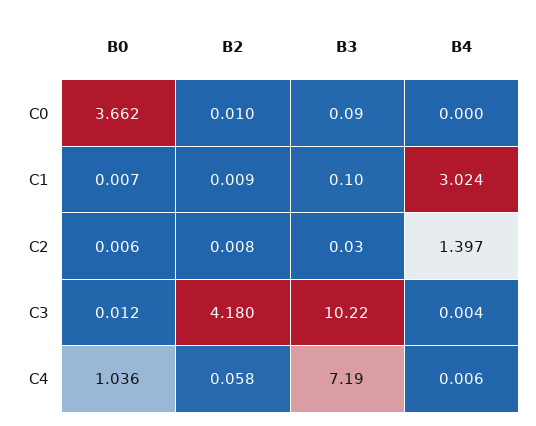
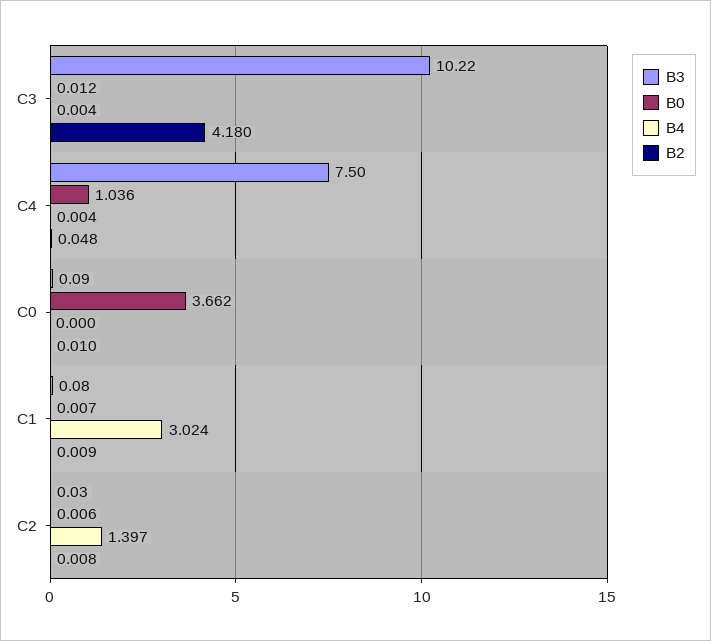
  {
    "B0": {
      "C0": 3.662,
      "C1": 0.007,
      "C2": 0.006,
      "C3": 0.012,
      "C4": 1.036
    },
    "B2": {
      "C0": 0.01,
      "C1": 0.009,
      "C2": 0.008,
      "C3": 4.18,
-     "C4": 0.058
+     "C4": 0.048
    },
    "B3": {
      "C0": 0.09,
-     "C1": 0.1,
+     "C1": 0.08,
      "C2": 0.03,
      "C3": 10.22,
-     "C4": 7.19
+     "C4": 7.5
    },
    "B4": {
      "C0": 0,
      "C1": 3.024,
      "C2": 1.397,
      "C3": 0.004,
-     "C4": 0.006
+     "C4": 0.004
    }
  }

